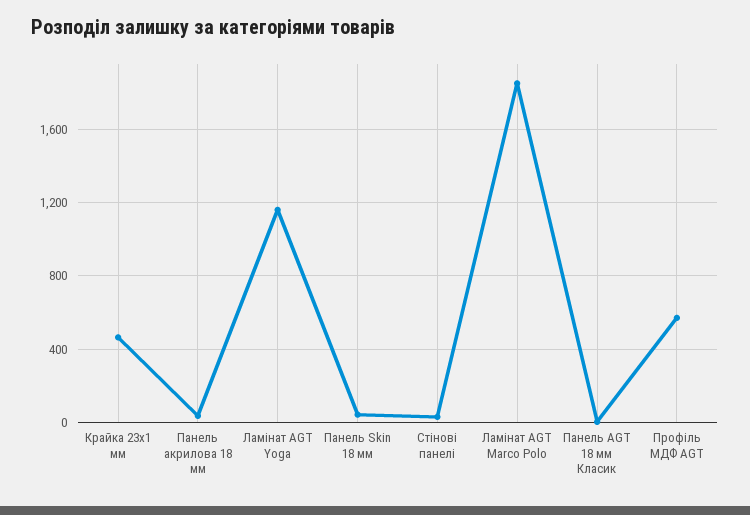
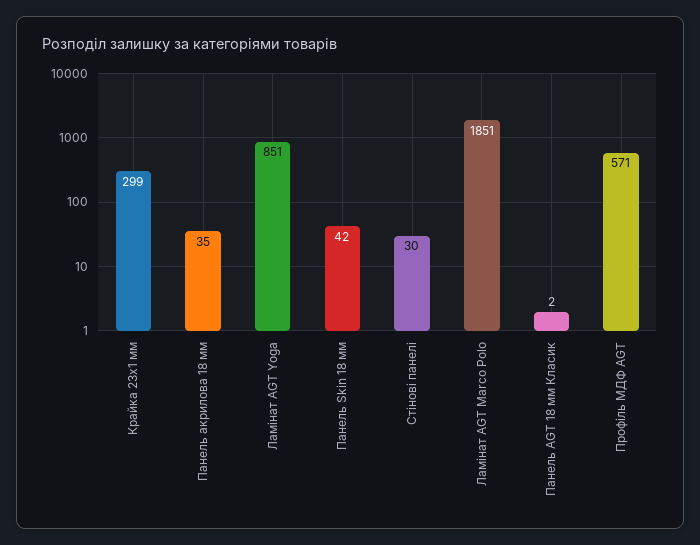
  {
-   "Крайка 23x1 мм": 450,
+   "Крайка 23x1 мм": 299,
    "Панель акрилова 18 мм": 35,
-   "Ламінат AGT Yoga": 1150,
+   "Ламінат AGT Yoga": 851,
    "Панель Skin 18 мм": 42,
    "Стінові панелі": 30,
    "Ламінат AGT Marco Polo": 1851,
    "Панель AGT 18 мм Класик": 2,
    "Профіль МДФ AGT": 571
  }

